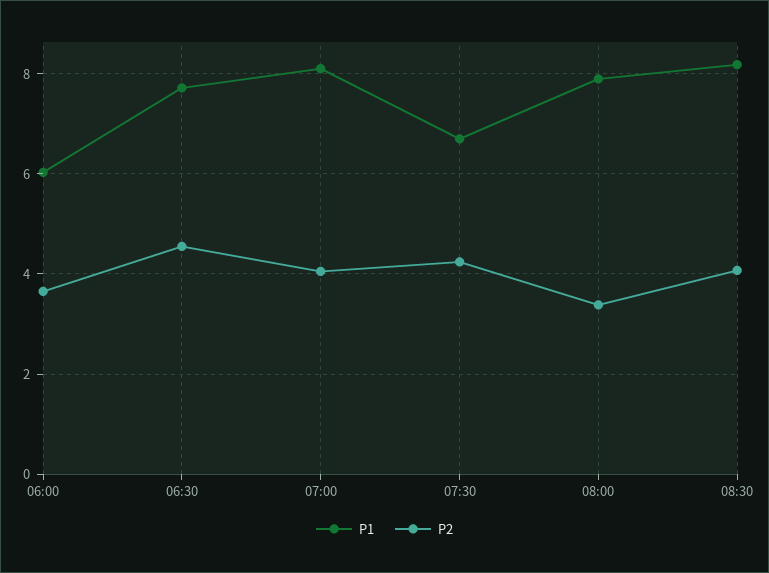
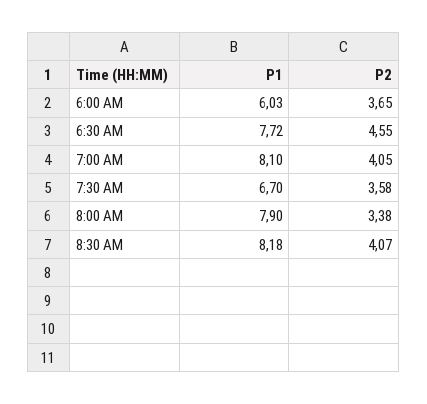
  {
    "P1": {
      "06:00": 6.03,
      "06:30": 7.72,
      "07:00": 8.1,
      "07:30": 6.7,
      "08:00": 7.9,
      "08:30": 8.18
    },
    "P2": {
      "06:00": 3.65,
      "06:30": 4.55,
      "07:00": 4.05,
-     "07:30": 4.2,
+     "07:30": 3.58,
      "08:00": 3.38,
      "08:30": 4.07
    }
  }

